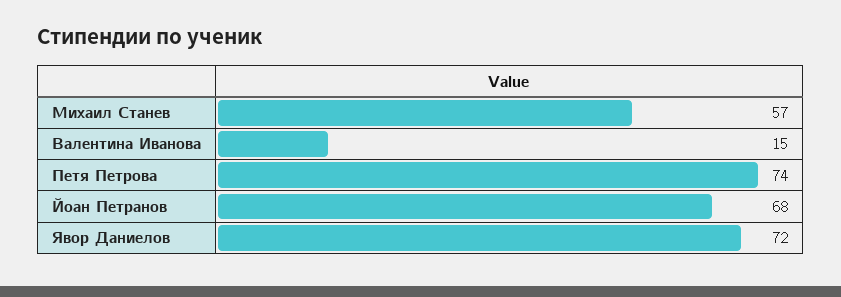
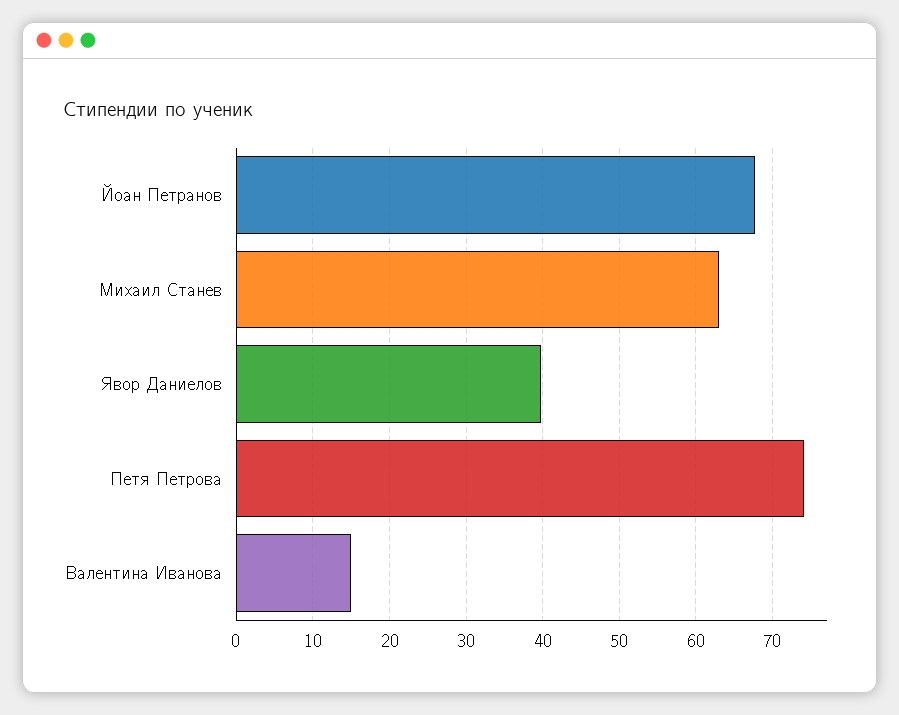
  {
-   "Михаил Станев": 57,
+   "Михаил Станев": 63,
    "Валентина Иванова": 15,
    "Петя Петрова": 74,
    "Йоан Петранов": 68,
-   "Явор Даниелов": 72
+   "Явор Даниелов": 40
  }

